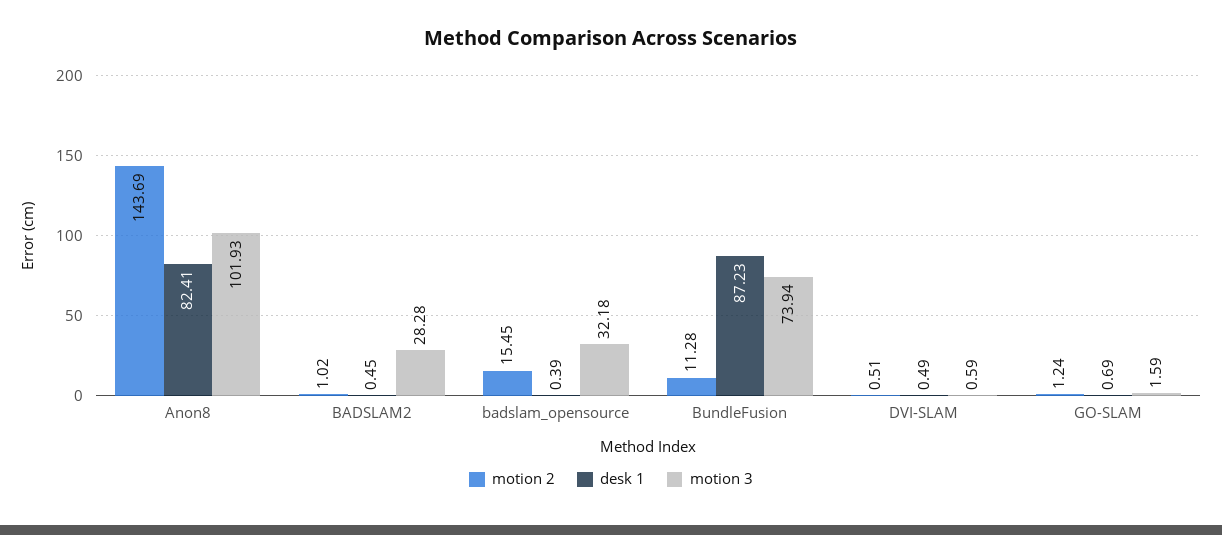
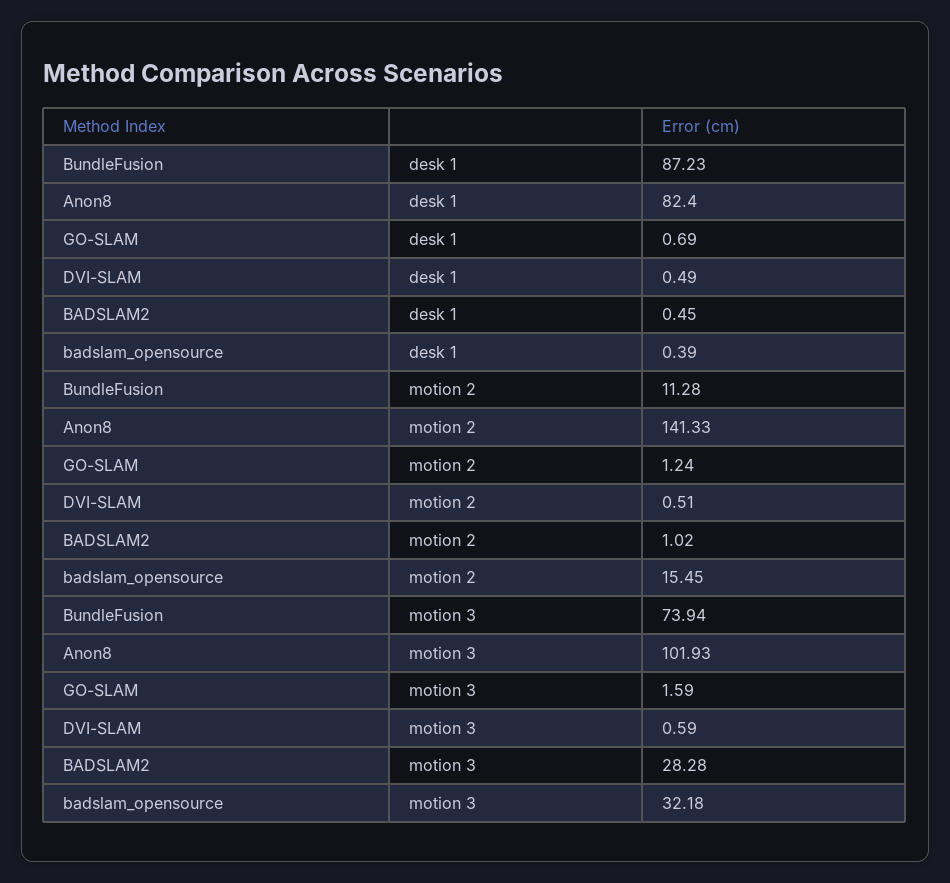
  {
    "motion 2": {
-     "Anon8": 143.69,
+     "Anon8": 141.33,
      "BADSLAM2": 1.02,
      "badslam_opensource": 15.45,
      "BundleFusion": 11.28,
      "DVI-SLAM": 0.51,
      "GO-SLAM": 1.24
    },
    "desk 1": {
-     "Anon8": 82.41,
+     "Anon8": 82.4,
      "BADSLAM2": 0.45,
      "badslam_opensource": 0.39,
      "BundleFusion": 87.23,
      "DVI-SLAM": 0.49,
      "GO-SLAM": 0.69
    },
    "motion 3": {
      "Anon8": 101.93,
      "BADSLAM2": 28.28,
      "badslam_opensource": 32.18,
      "BundleFusion": 73.94,
      "DVI-SLAM": 0.59,
      "GO-SLAM": 1.59
    }
  }

